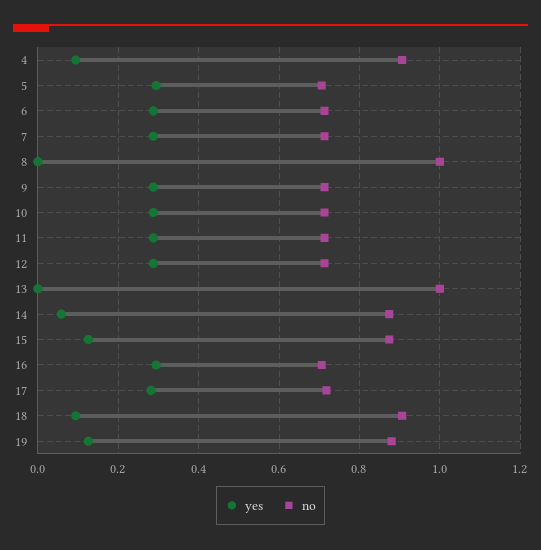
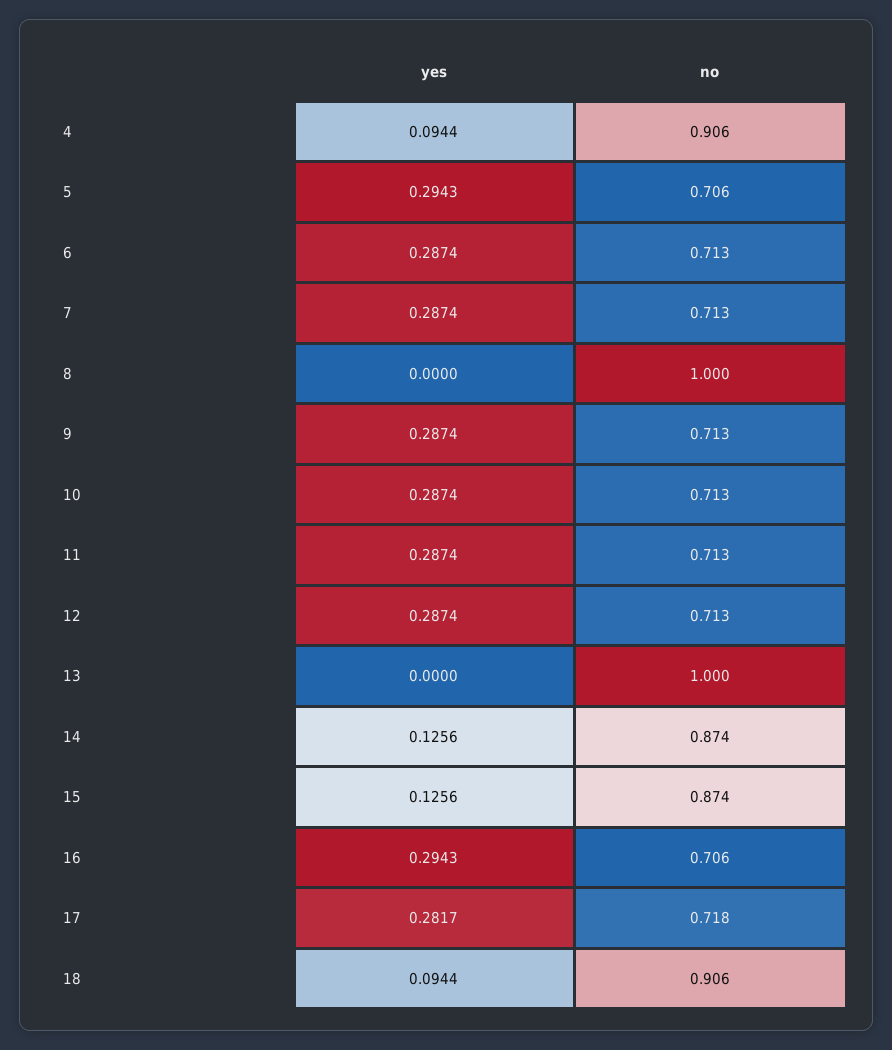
  {
    "yes": {
      "4": 0.0944,
      "5": 0.2943,
      "6": 0.2874,
      "7": 0.2874,
      "8": 0,
      "9": 0.2874,
      "10": 0.2874,
      "11": 0.2874,
      "12": 0.2874,
      "13": 0,
-     "14": 0.06,
+     "14": 0.1256,
      "15": 0.1256,
      "16": 0.2943,
      "17": 0.2817,
-     "18": 0.0944,
+     "18": 0.0944
-     "19": 0.12
    },
    "no": {
      "4": 0.906,
      "5": 0.706,
      "6": 0.713,
      "7": 0.713,
      "8": 1,
      "9": 0.713,
      "10": 0.713,
      "11": 0.713,
      "12": 0.713,
      "13": 1,
      "14": 0.874,
      "15": 0.874,
      "16": 0.706,
      "17": 0.718,
-     "18": 0.906,
+     "18": 0.906
-     "19": 0.88
    }
  }

